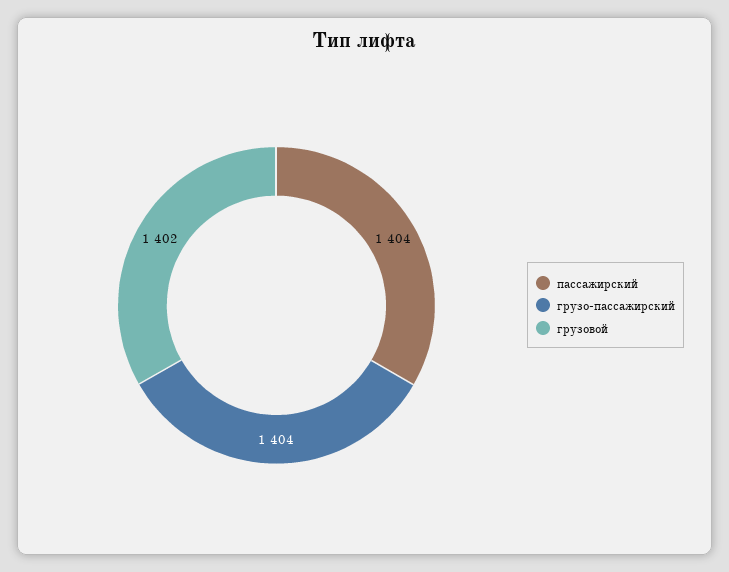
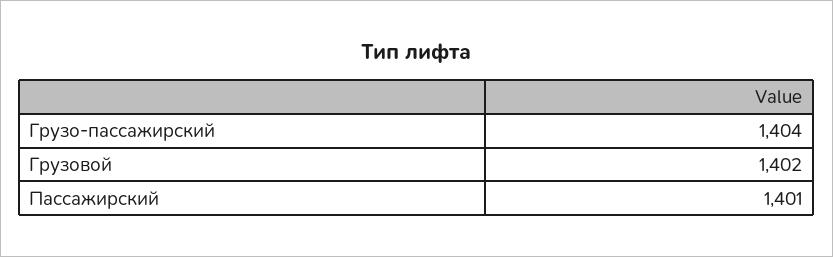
  {
-   "пассажирский": 1404,
+   "пассажирский": 1401,
    "грузо-пассажирский": 1404,
    "грузовой": 1402
  }

